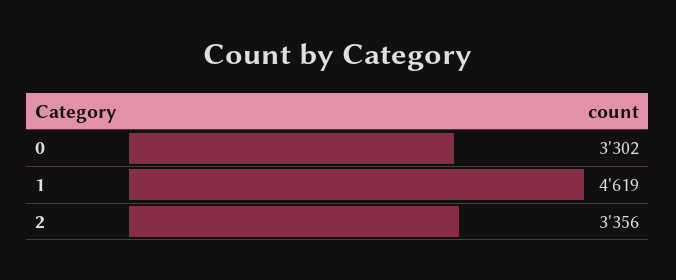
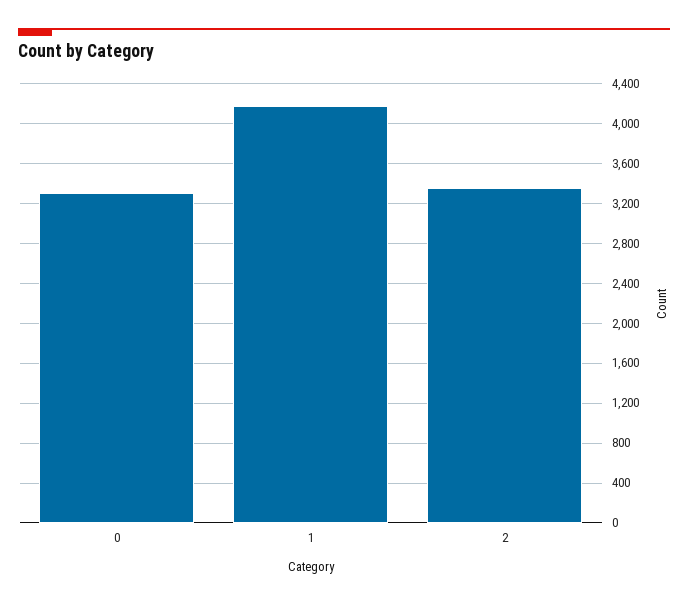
  {
    "0": 3302,
-   "1": 4619,
+   "1": 4200,
    "2": 3356
  }

